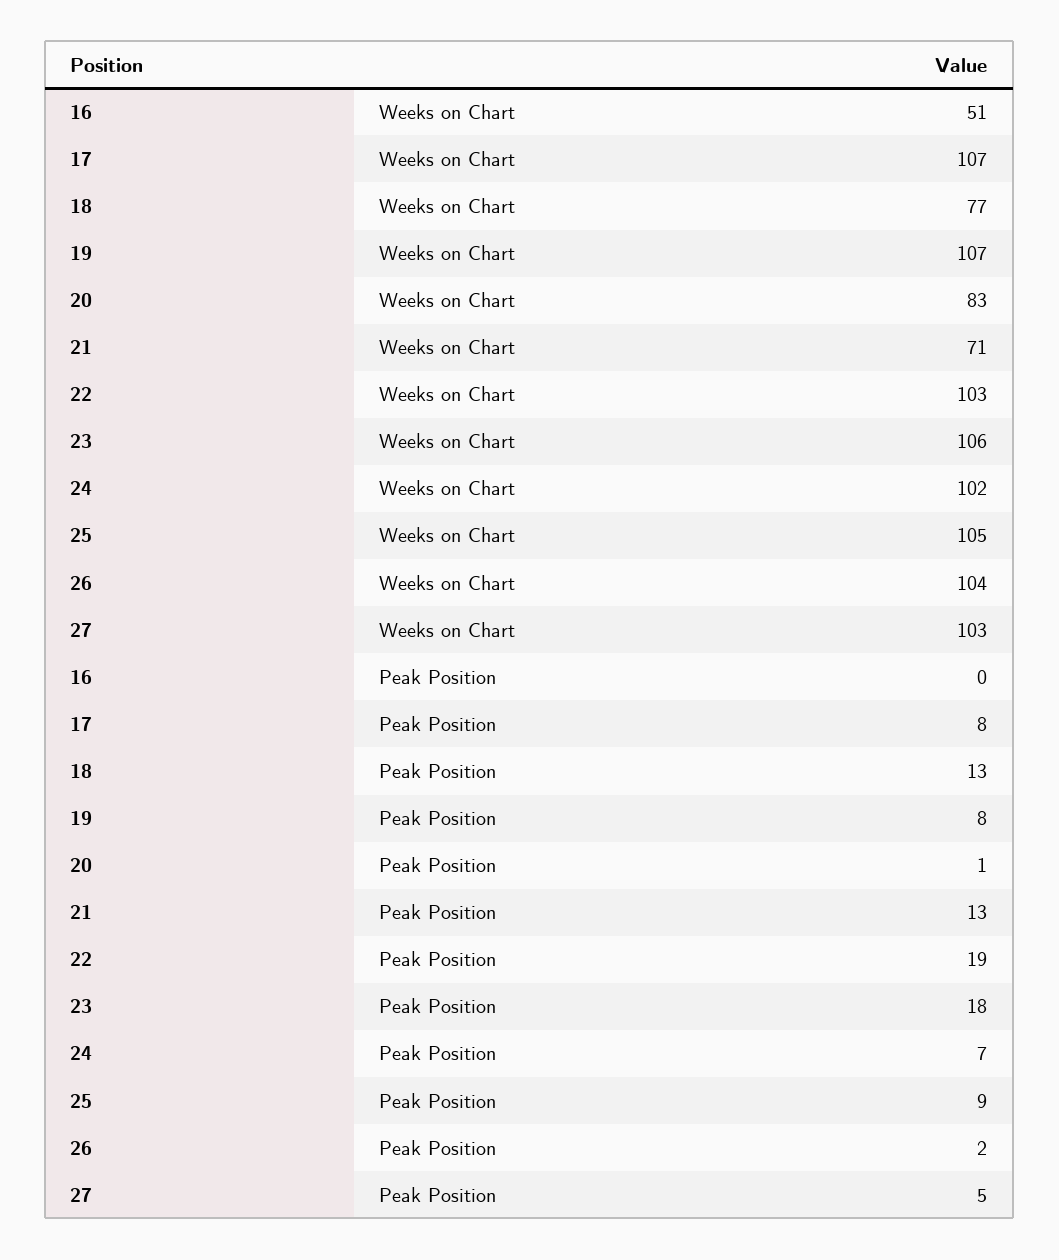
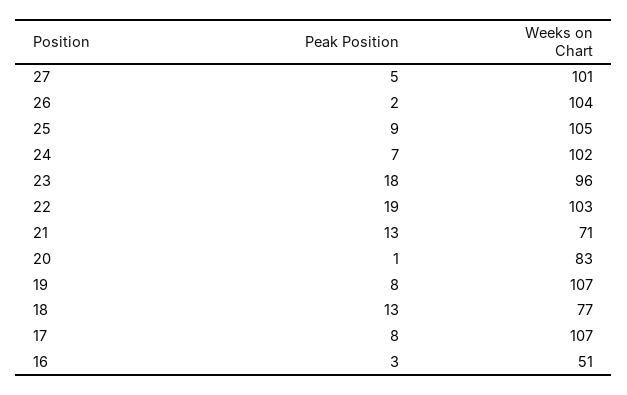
  {
    "16": {
      "Weeks on Chart": 51,
-     "Peak Position": 0
+     "Peak Position": 3
    },
    "17": {
      "Weeks on Chart": 107,
      "Peak Position": 8
    },
    "18": {
      "Weeks on Chart": 77,
      "Peak Position": 13
    },
    "19": {
      "Weeks on Chart": 107,
      "Peak Position": 8
    },
    "20": {
      "Weeks on Chart": 83,
      "Peak Position": 1
    },
    "21": {
      "Weeks on Chart": 71,
      "Peak Position": 13
    },
    "22": {
      "Weeks on Chart": 103,
      "Peak Position": 19
    },
    "23": {
-     "Weeks on Chart": 106,
+     "Weeks on Chart": 96,
      "Peak Position": 18
    },
    "24": {
      "Weeks on Chart": 102,
      "Peak Position": 7
    },
    "25": {
      "Weeks on Chart": 105,
      "Peak Position": 9
    },
    "26": {
      "Weeks on Chart": 104,
      "Peak Position": 2
    },
    "27": {
-     "Weeks on Chart": 103,
+     "Weeks on Chart": 101,
      "Peak Position": 5
    }
  }

